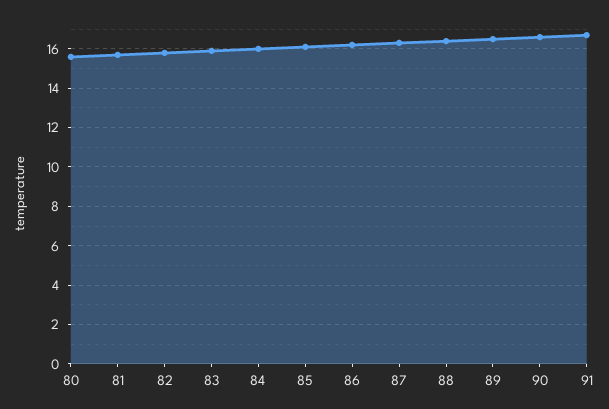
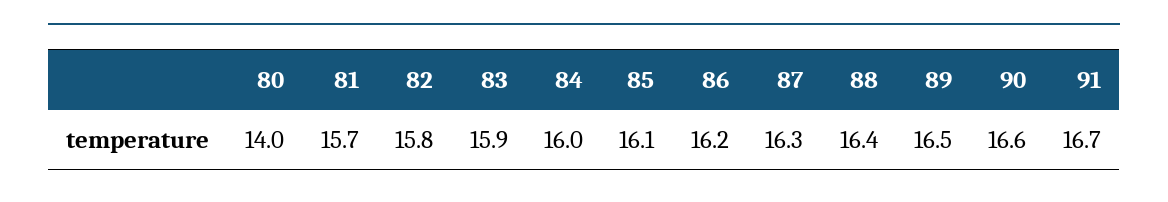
  {
-   "80": 15.5,
+   "80": 14,
    "81": 15.7,
    "82": 15.8,
    "83": 15.9,
    "84": 16,
    "85": 16.1,
    "86": 16.2,
    "87": 16.3,
    "88": 16.4,
    "89": 16.5,
    "90": 16.6,
    "91": 16.7
  }

